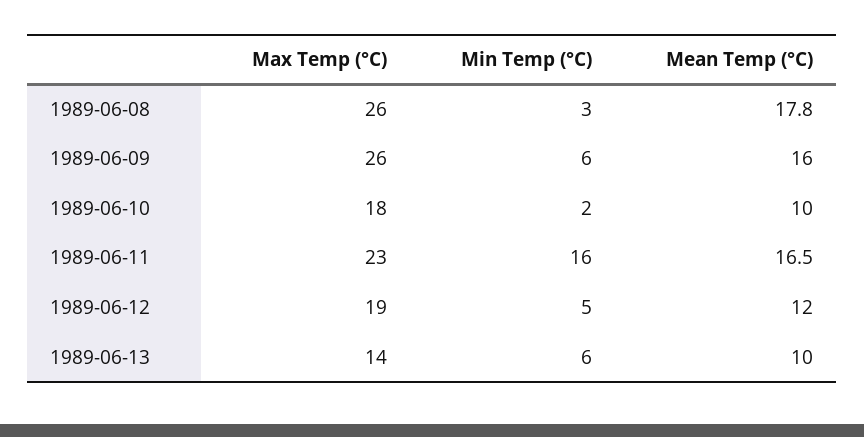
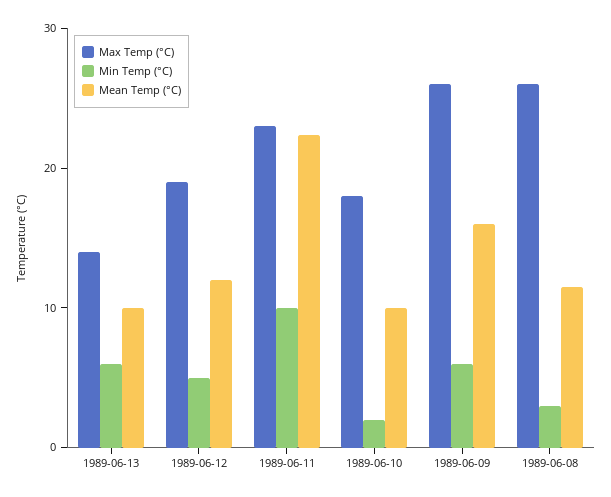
  {
    "Max Temp (°C)": {
      "1989-06-08": 26,
      "1989-06-09": 26,
      "1989-06-10": 18,
      "1989-06-11": 23,
      "1989-06-12": 19,
      "1989-06-13": 14
    },
    "Min Temp (°C)": {
      "1989-06-08": 3,
      "1989-06-09": 6,
      "1989-06-10": 2,
-     "1989-06-11": 16,
+     "1989-06-11": 10,
      "1989-06-12": 5,
      "1989-06-13": 6
    },
    "Mean Temp (°C)": {
-     "1989-06-08": 17.8,
+     "1989-06-08": 12,
      "1989-06-09": 16,
      "1989-06-10": 10,
-     "1989-06-11": 16.5,
+     "1989-06-11": 22,
      "1989-06-12": 12,
      "1989-06-13": 10
    }
  }

